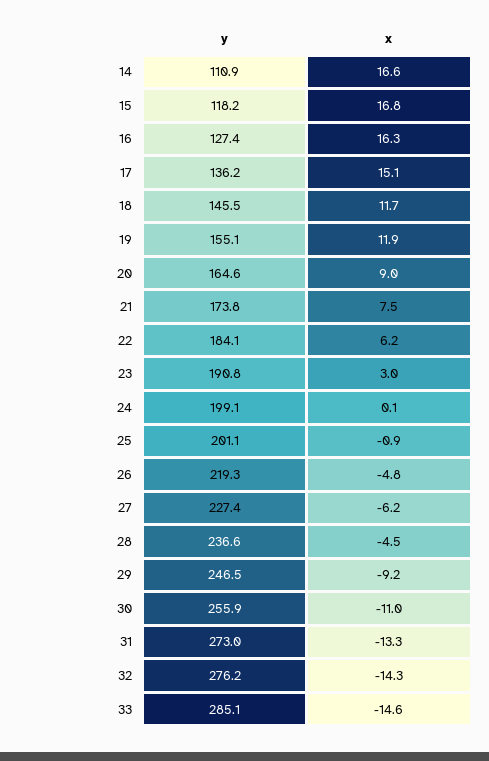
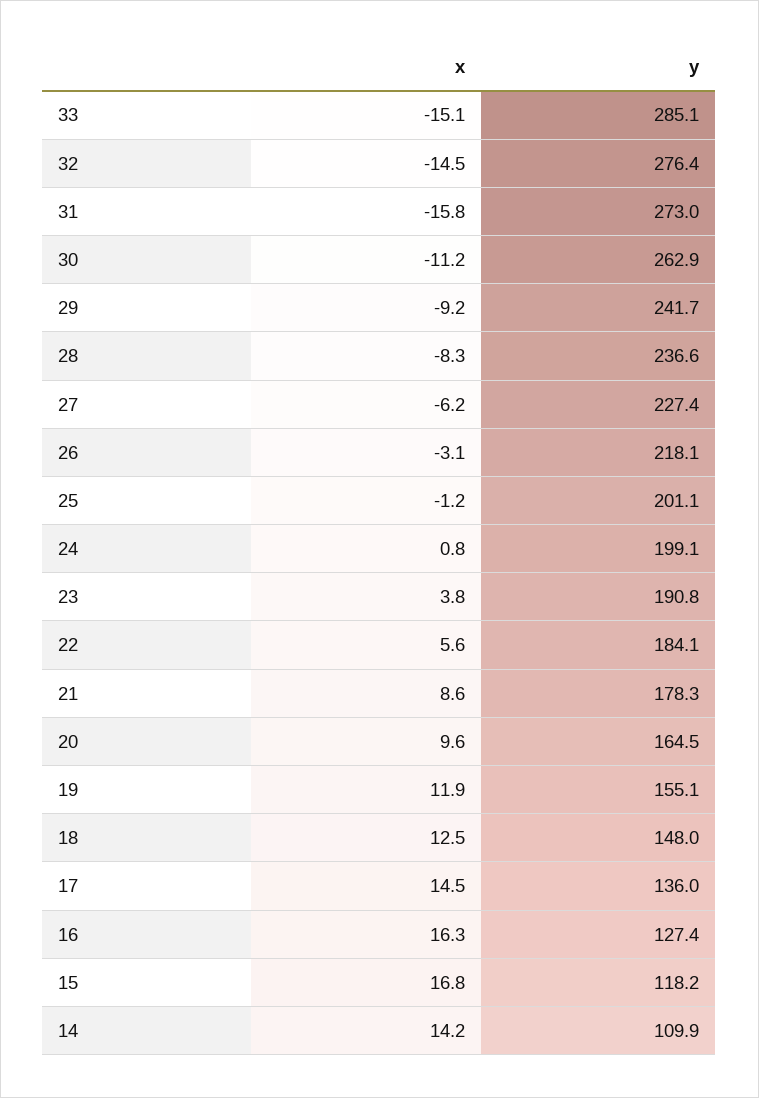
  {
    "y": {
-     "14": 110.9,
+     "14": 109.9,
      "15": 118.2,
      "16": 127.4,
-     "17": 136.2,
+     "17": 136,
-     "18": 145.5,
+     "18": 148,
      "19": 155.1,
-     "20": 164.6,
+     "20": 164.5,
-     "21": 173.8,
+     "21": 178.3,
      "22": 184.1,
      "23": 190.8,
      "24": 199.1,
      "25": 201.1,
-     "26": 219.3,
+     "26": 218.1,
      "27": 227.4,
      "28": 236.6,
-     "29": 246.5,
+     "29": 241.7,
-     "30": 255.9,
+     "30": 262.9,
      "31": 273,
-     "32": 276.2,
+     "32": 276.4,
      "33": 285.1
    },
    "x": {
-     "14": 16.6,
+     "14": 14.2,
      "15": 16.8,
      "16": 16.3,
-     "17": 15.1,
+     "17": 14.5,
-     "18": 11.7,
+     "18": 12.5,
      "19": 11.9,
-     "20": 9,
+     "20": 9.6,
-     "21": 7.5,
+     "21": 8.6,
-     "22": 6.2,
+     "22": 5.6,
-     "23": 3,
+     "23": 3.8,
-     "24": 0.1,
+     "24": 0.8,
-     "25": -0.9,
+     "25": -1.2,
-     "26": -4.8,
+     "26": -3.1,
      "27": -6.2,
-     "28": -4.5,
+     "28": -8.3,
      "29": -9.2,
-     "30": -11,
+     "30": -11.2,
-     "31": -13.3,
+     "31": -15.8,
-     "32": -14.3,
+     "32": -14.5,
-     "33": -14.6
+     "33": -15.1
    }
  }

